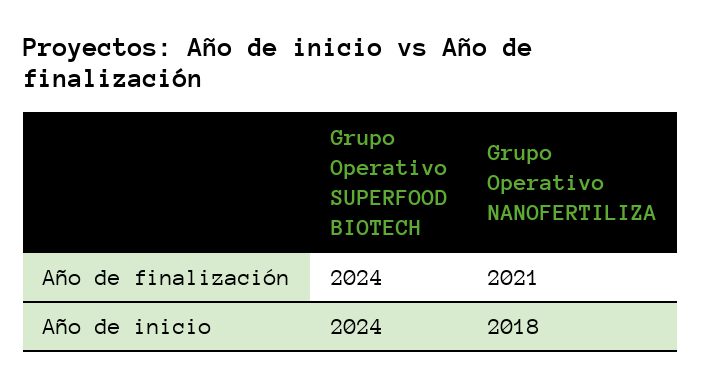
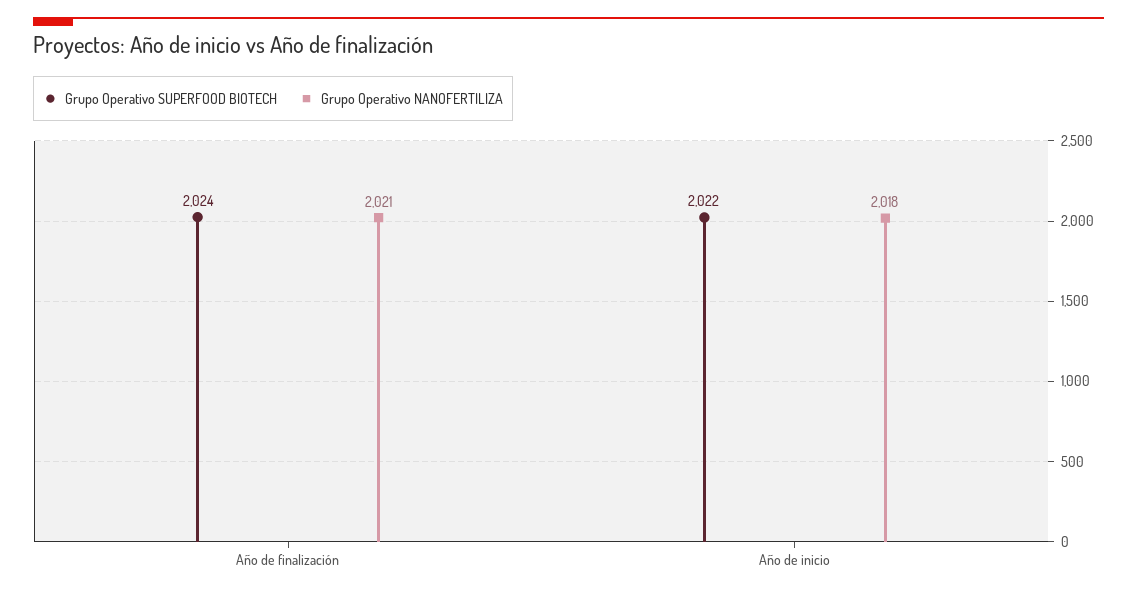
  {
    "Grupo Operativo SUPERFOOD BIOTECH": {
      "Año de finalización": 2024,
-     "Año de inicio": 2024
+     "Año de inicio": 2022
    },
    "Grupo Operativo NANOFERTILIZA": {
      "Año de finalización": 2021,
      "Año de inicio": 2018
    }
  }

